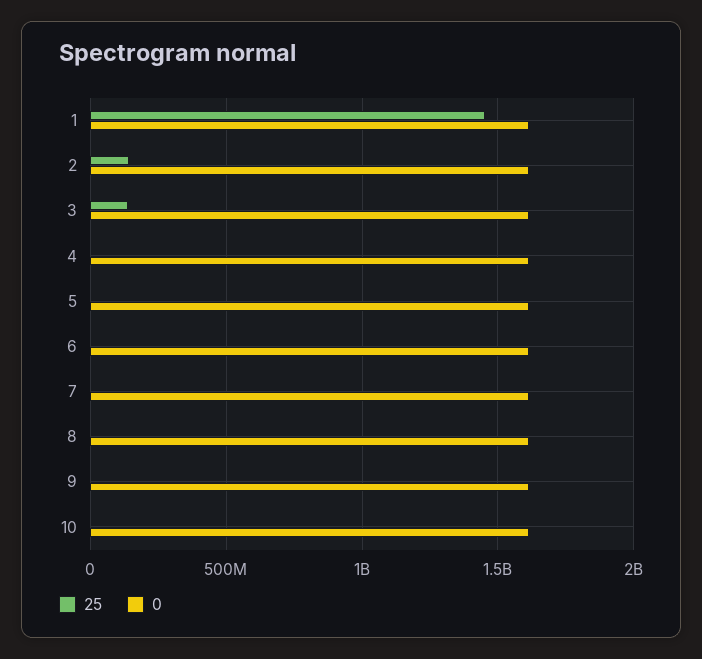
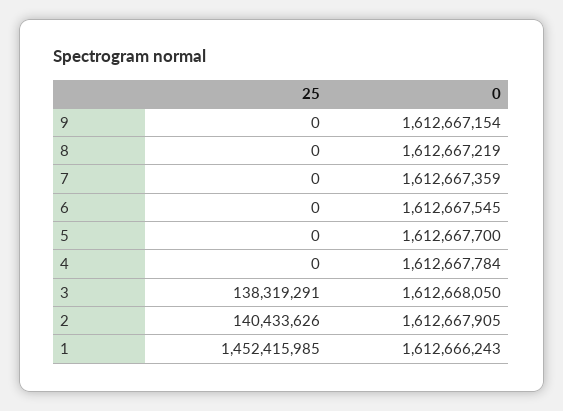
  {
    "25": {
      "1": 1452415985,
      "2": 140433626,
      "3": 138319291,
      "4": 0,
      "5": 0,
      "6": 0,
      "7": 0,
      "8": 0,
-     "9": 0,
+     "9": 0
-     "10": 0
    },
    "0": {
      "1": 1612666243,
      "2": 1612667905,
      "3": 1612668050,
      "4": 1612667784,
      "5": 1612667700,
      "6": 1612667545,
      "7": 1612667359,
      "8": 1612667219,
-     "9": 1612667154,
+     "9": 1612667154
-     "10": 1600000000
    }
  }

